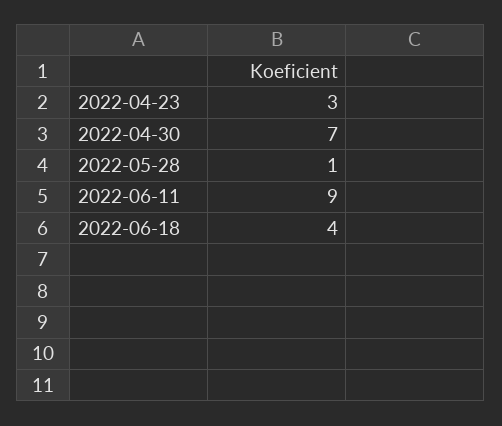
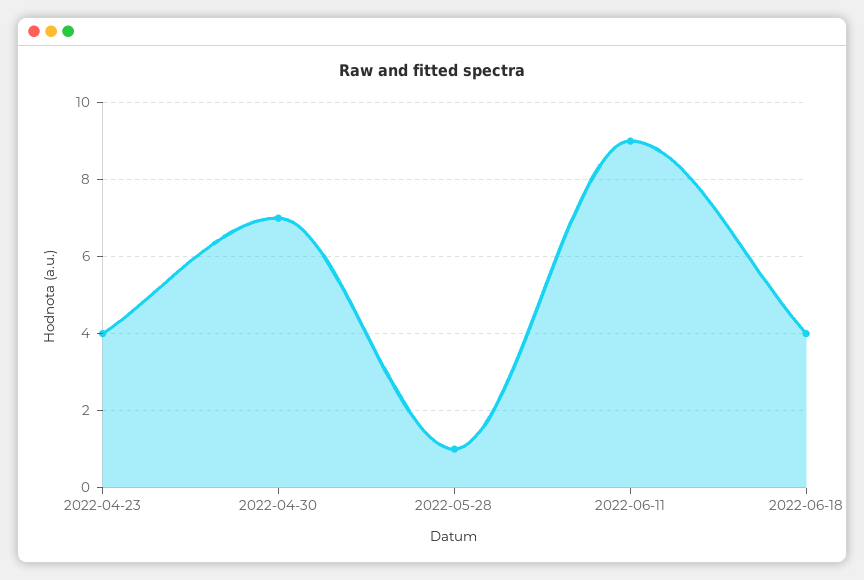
  {
-   "2022-04-23": 3,
+   "2022-04-23": 4,
    "2022-04-30": 7,
    "2022-05-28": 1,
    "2022-06-11": 9,
    "2022-06-18": 4
  }

